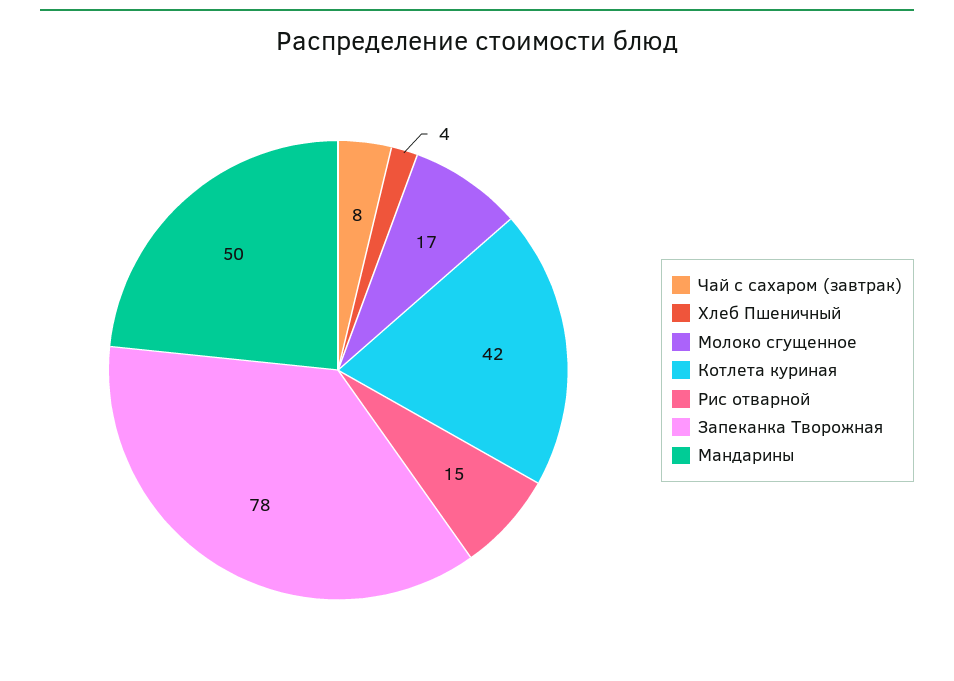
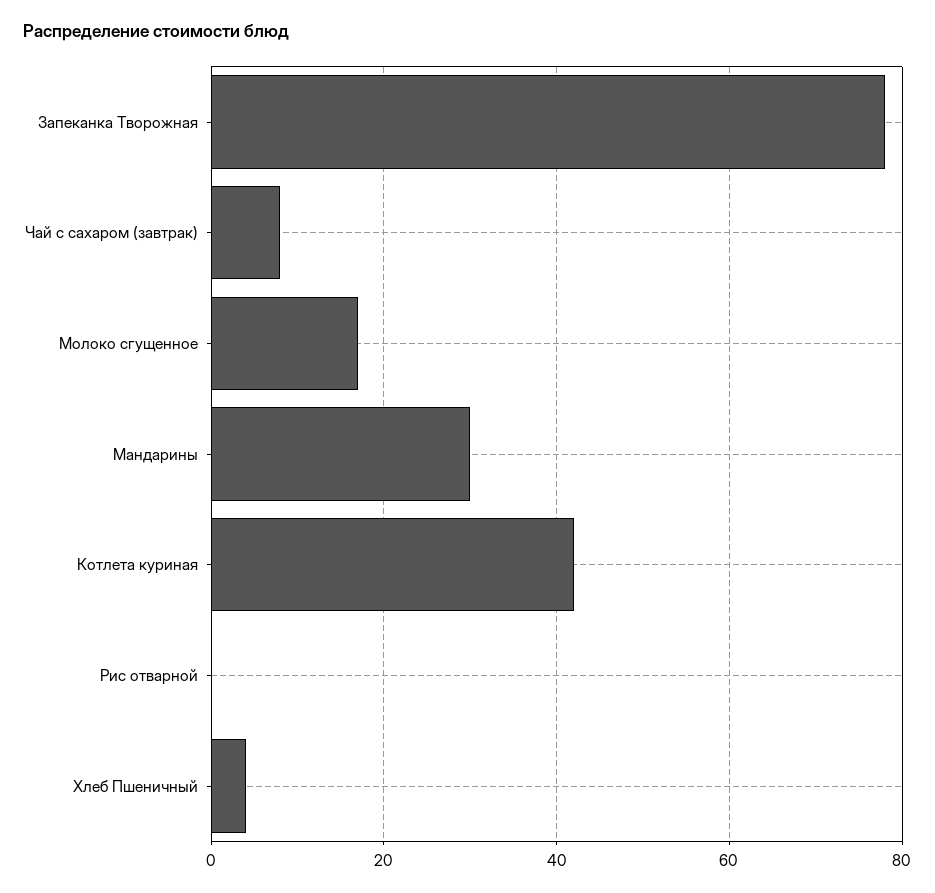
  {
    "Чай с сахаром (завтрак)": 8,
    "Хлеб Пшеничный": 4,
    "Молоко сгущенное": 17,
    "Котлета куриная": 42,
-   "Рис отварной": 15,
+   "Рис отварной": 0,
    "Запеканка Творожная": 78,
-   "Мандарины": 50
+   "Мандарины": 30
  }

